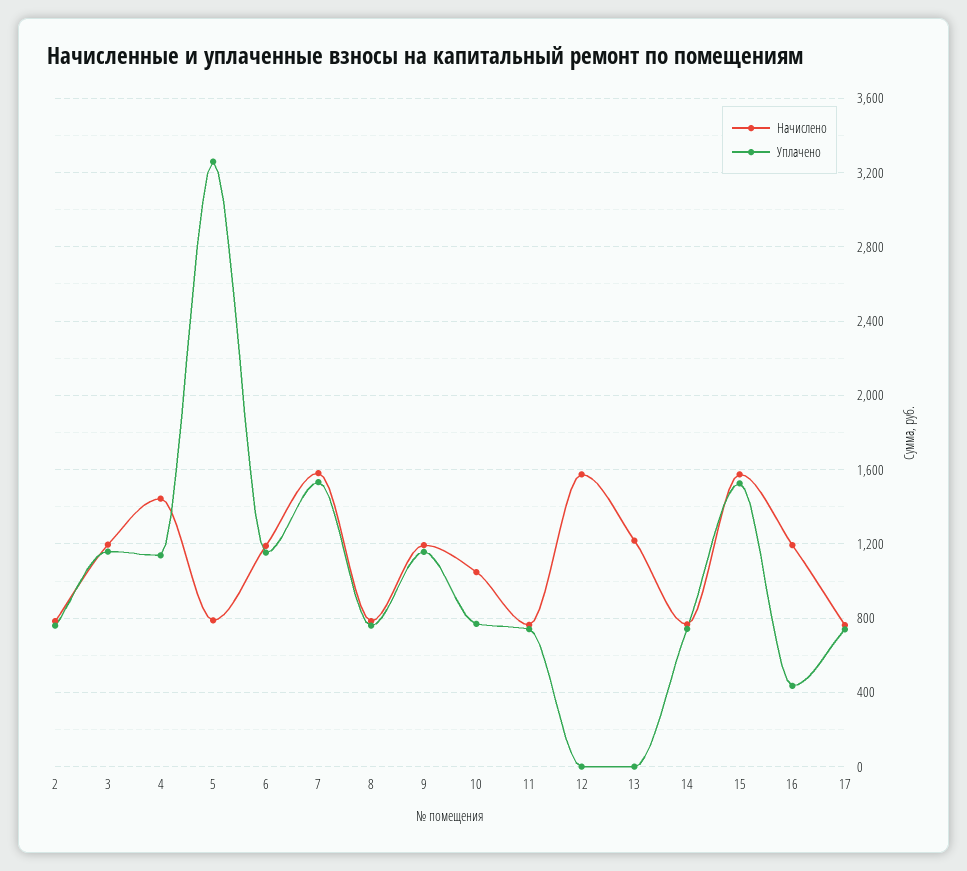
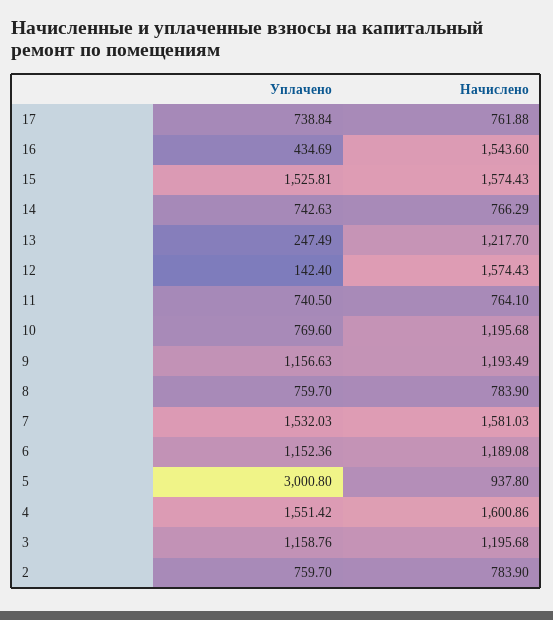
  {
    "Начислено": {
      "2": 783.9,
      "3": 1195.68,
-     "4": 1450,
+     "4": 1600.86,
-     "5": 800,
+     "5": 937.8,
      "6": 1189.08,
      "7": 1581.03,
      "8": 783.9,
      "9": 1193.49,
-     "10": 1050,
+     "10": 1195.68,
      "11": 764.1,
      "12": 1574.43,
      "13": 1217.7,
      "14": 766.29,
      "15": 1574.43,
-     "16": 1200,
+     "16": 1543.6,
      "17": 761.88
    },
    "Уплачено": {
      "2": 759.7,
      "3": 1158.76,
-     "4": 1150,
+     "4": 1551.42,
-     "5": 3250,
+     "5": 3000.8,
      "6": 1152.36,
      "7": 1532.03,
      "8": 759.7,
      "9": 1156.63,
      "10": 769.6,
      "11": 740.5,
-     "12": 0,
+     "12": 142.4,
-     "13": 0,
+     "13": 247.49,
      "14": 742.63,
      "15": 1525.81,
      "16": 434.69,
      "17": 738.84
    }
  }

